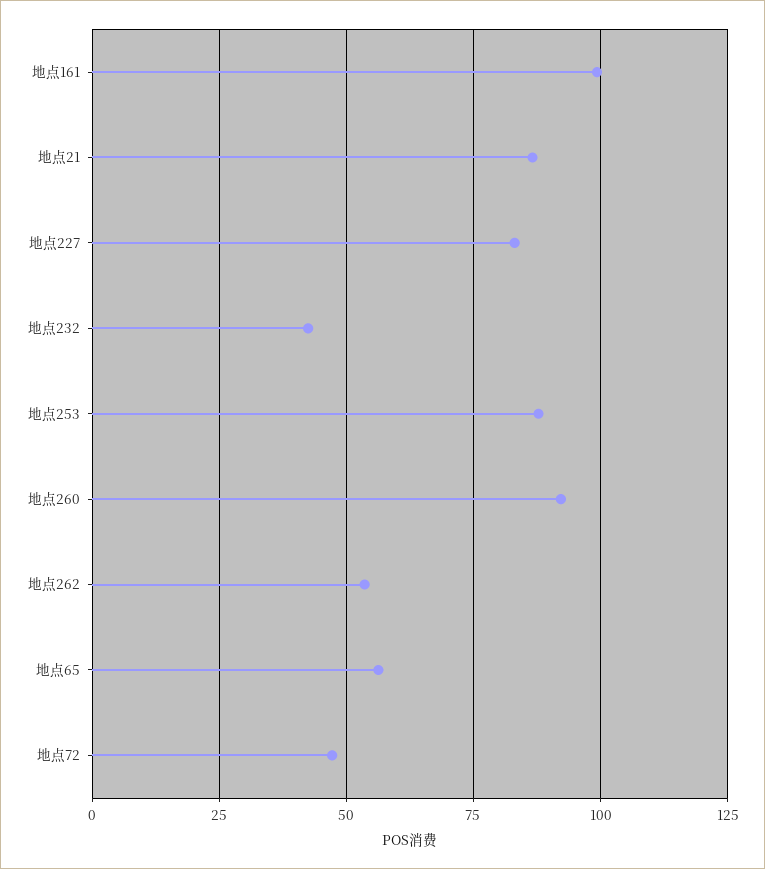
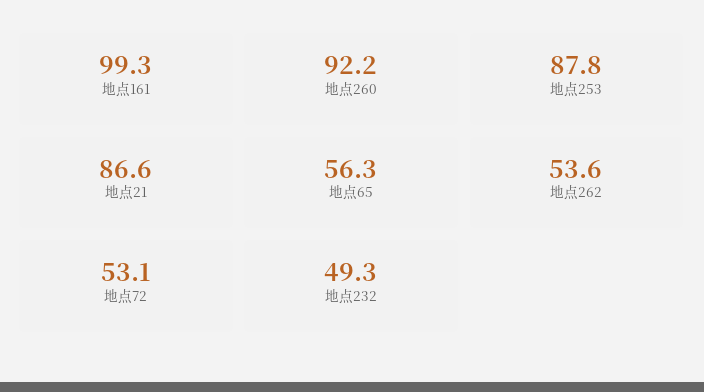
  {
    "地点161": 99.3,
    "地点21": 86.6,
-   "地点227": 82.5,
-   "地点232": 42.5,
+   "地点232": 49.3,
    "地点253": 87.8,
    "地点260": 92.2,
    "地点262": 53.6,
    "地点65": 56.3,
-   "地点72": 47.5
+   "地点72": 53.1
  }

